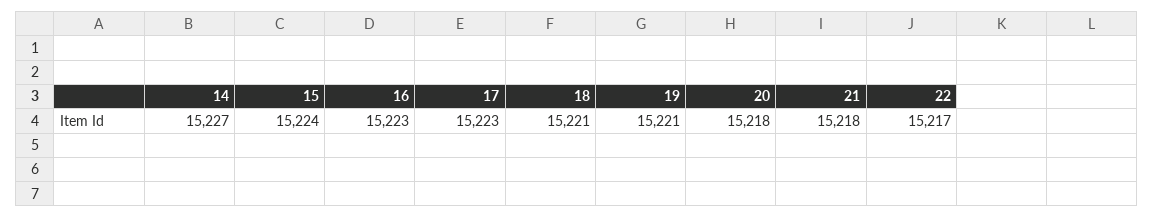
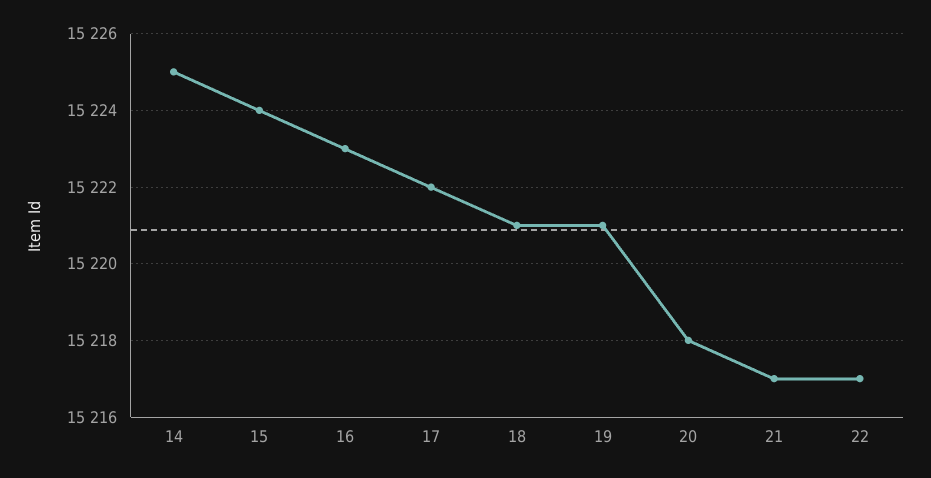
  {
-   "14": 15227,
+   "14": 15225,
    "15": 15224,
    "16": 15223,
-   "17": 15223,
+   "17": 15222,
    "18": 15221,
    "19": 15221,
    "20": 15218,
-   "21": 15218,
+   "21": 15217,
    "22": 15217
  }

